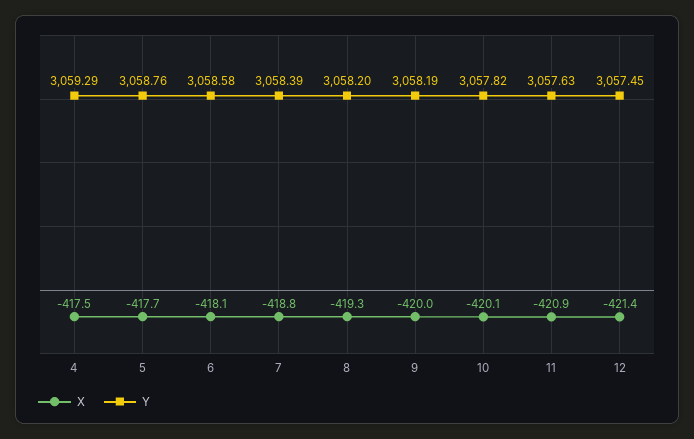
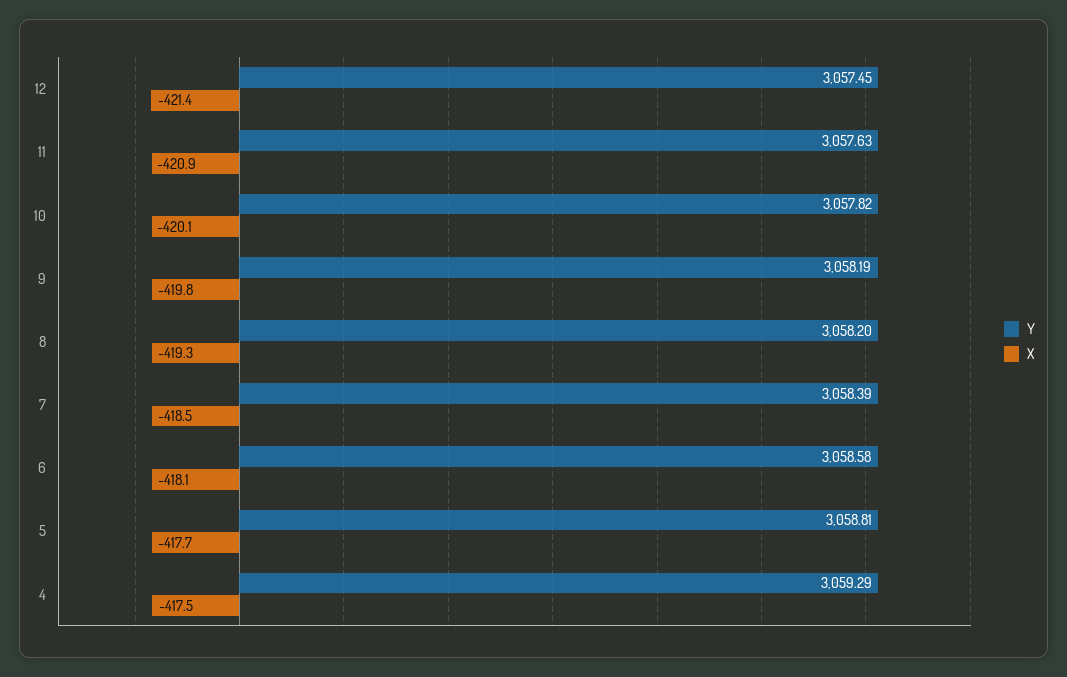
  {
    "X": {
      "4": -417.5,
      "5": -417.7,
      "6": -418.1,
-     "7": -418.8,
+     "7": -418.5,
      "8": -419.3,
-     "9": -420,
+     "9": -419.8,
      "10": -420.1,
      "11": -420.9,
      "12": -421.4
    },
    "Y": {
      "4": 3059.29,
-     "5": 3058.76,
+     "5": 3058.81,
      "6": 3058.58,
      "7": 3058.39,
      "8": 3058.2,
      "9": 3058.19,
      "10": 3057.82,
      "11": 3057.63,
      "12": 3057.45
    }
  }

